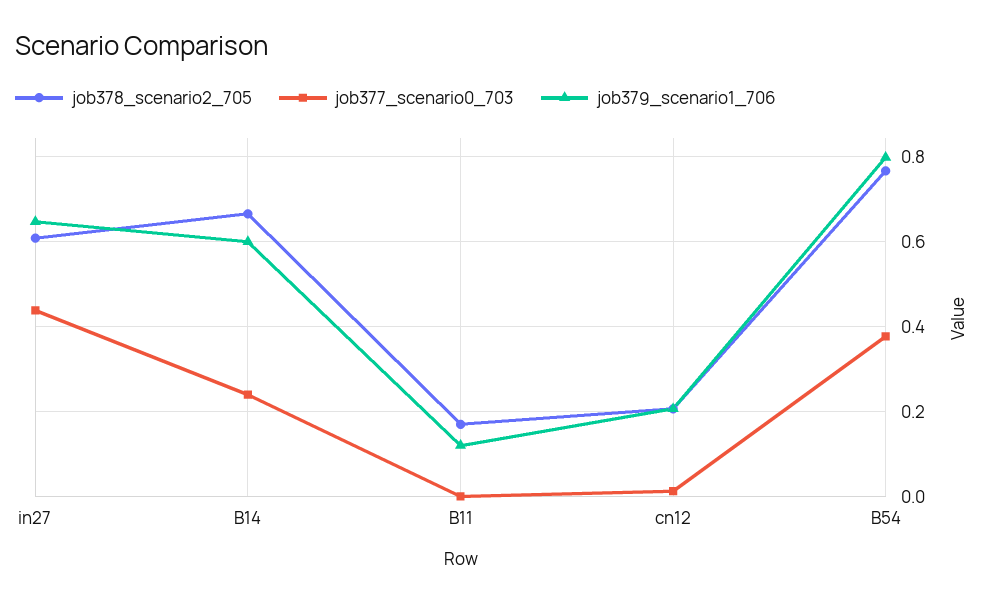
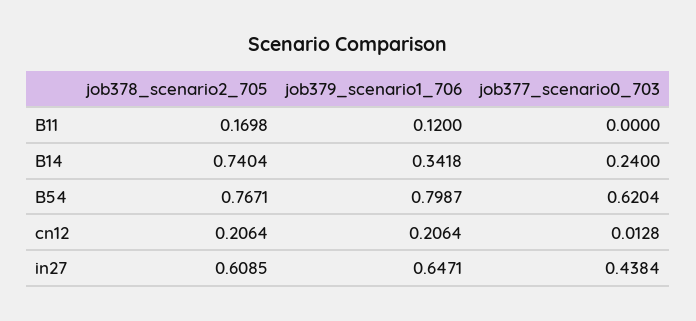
  {
    "job378_scenario2_705": {
      "in27": 0.6085,
-     "B14": 0.66,
+     "B14": 0.7404,
      "B11": 0.1698,
      "cn12": 0.2064,
      "B54": 0.7671
    },
    "job377_scenario0_703": {
      "in27": 0.4384,
      "B14": 0.24,
      "B11": 0,
      "cn12": 0.0128,
-     "B54": 0.38
+     "B54": 0.6204
    },
    "job379_scenario1_706": {
      "in27": 0.6471,
-     "B14": 0.6,
+     "B14": 0.3418,
      "B11": 0.12,
      "cn12": 0.2064,
      "B54": 0.7987
    }
  }

